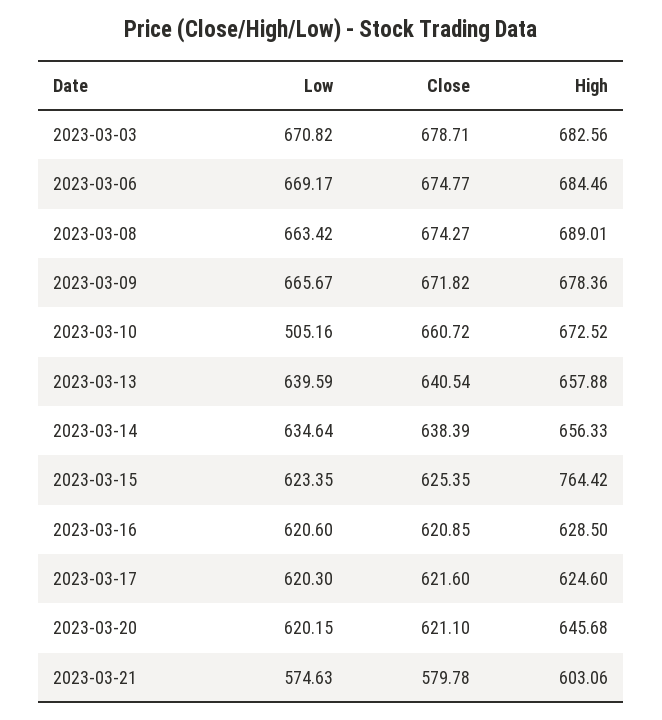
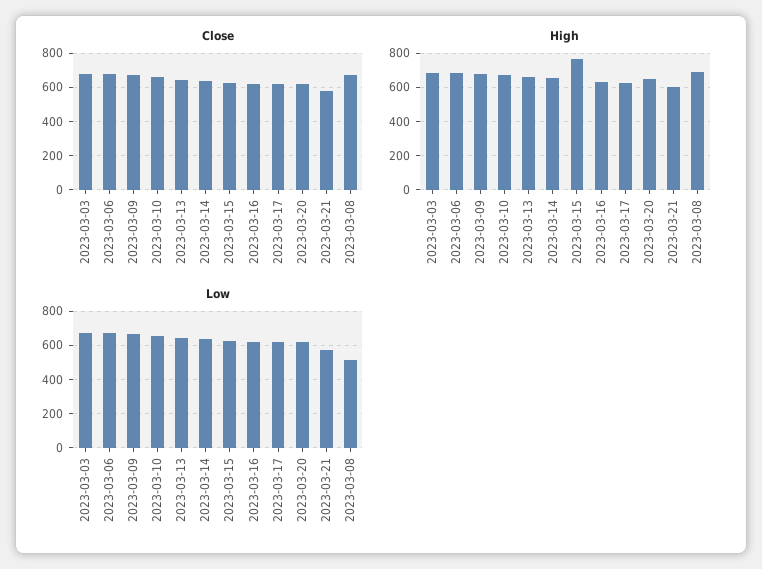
  {
    "Low": {
      "2023-03-03": 670.82,
      "2023-03-06": 669.17,
-     "2023-03-08": 663.42,
+     "2023-03-08": 500,
      "2023-03-09": 665.67,
-     "2023-03-10": 505.16,
+     "2023-03-10": 650,
      "2023-03-13": 639.59,
      "2023-03-14": 634.64,
      "2023-03-15": 623.35,
      "2023-03-16": 620.6,
      "2023-03-17": 620.3,
      "2023-03-20": 620.15,
      "2023-03-21": 574.63
    },
    "Close": {
      "2023-03-03": 678.71,
      "2023-03-06": 674.77,
      "2023-03-08": 674.27,
      "2023-03-09": 671.82,
      "2023-03-10": 660.72,
      "2023-03-13": 640.54,
      "2023-03-14": 638.39,
      "2023-03-15": 625.35,
      "2023-03-16": 620.85,
      "2023-03-17": 621.6,
      "2023-03-20": 621.1,
      "2023-03-21": 579.78
    },
    "High": {
      "2023-03-03": 682.56,
      "2023-03-06": 684.46,
      "2023-03-08": 689.01,
      "2023-03-09": 678.36,
      "2023-03-10": 672.52,
      "2023-03-13": 657.88,
      "2023-03-14": 656.33,
      "2023-03-15": 764.42,
      "2023-03-16": 628.5,
      "2023-03-17": 624.6,
      "2023-03-20": 645.68,
      "2023-03-21": 603.06
    }
  }

